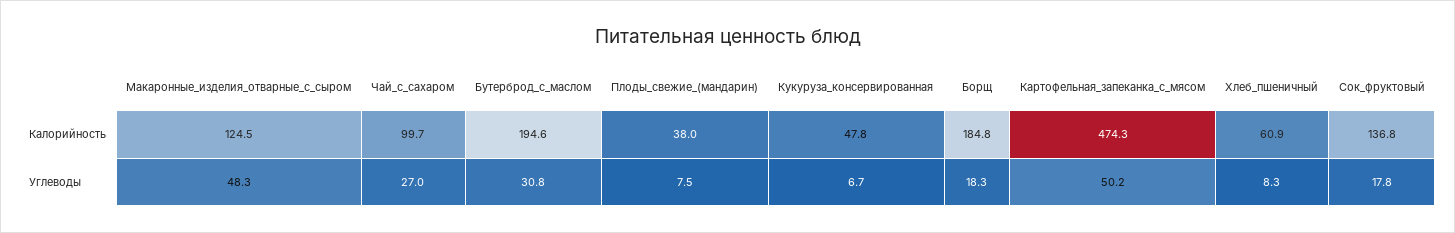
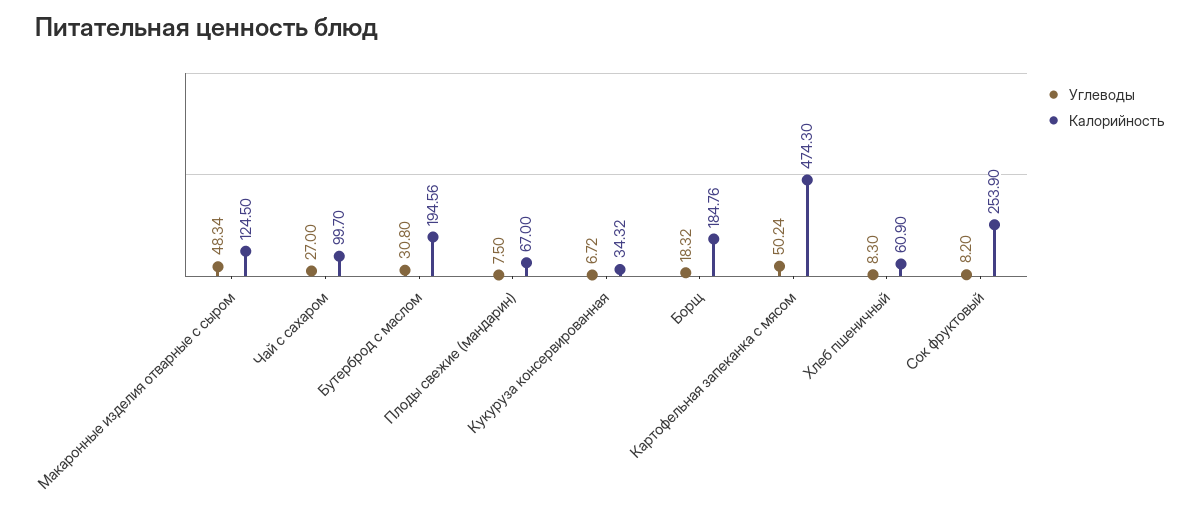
  {
    "Калорийность": {
      "Макаронные_изделия_отварные_с_сыром": 124.5,
      "Чай_с_сахаром": 99.7,
      "Бутерброд_с_маслом": 194.56,
-     "Плоды_свежие_(мандарин)": 38,
+     "Плоды_свежие_(мандарин)": 67,
-     "Кукуруза_консервированная": 47.8,
+     "Кукуруза_консервированная": 34.32,
      "Борщ": 184.76,
      "Картофельная_запеканка_с_мясом": 474.3,
      "Хлеб_пшеничный": 60.9,
-     "Сок_фруктовый": 136.8
+     "Сок_фруктовый": 253.9
    },
    "Углеводы": {
      "Макаронные_изделия_отварные_с_сыром": 48.34,
      "Чай_с_сахаром": 27,
      "Бутерброд_с_маслом": 30.8,
      "Плоды_свежие_(мандарин)": 7.5,
      "Кукуруза_консервированная": 6.72,
      "Борщ": 18.32,
      "Картофельная_запеканка_с_мясом": 50.24,
      "Хлеб_пшеничный": 8.3,
-     "Сок_фруктовый": 17.8
+     "Сок_фруктовый": 8.2
    }
  }

